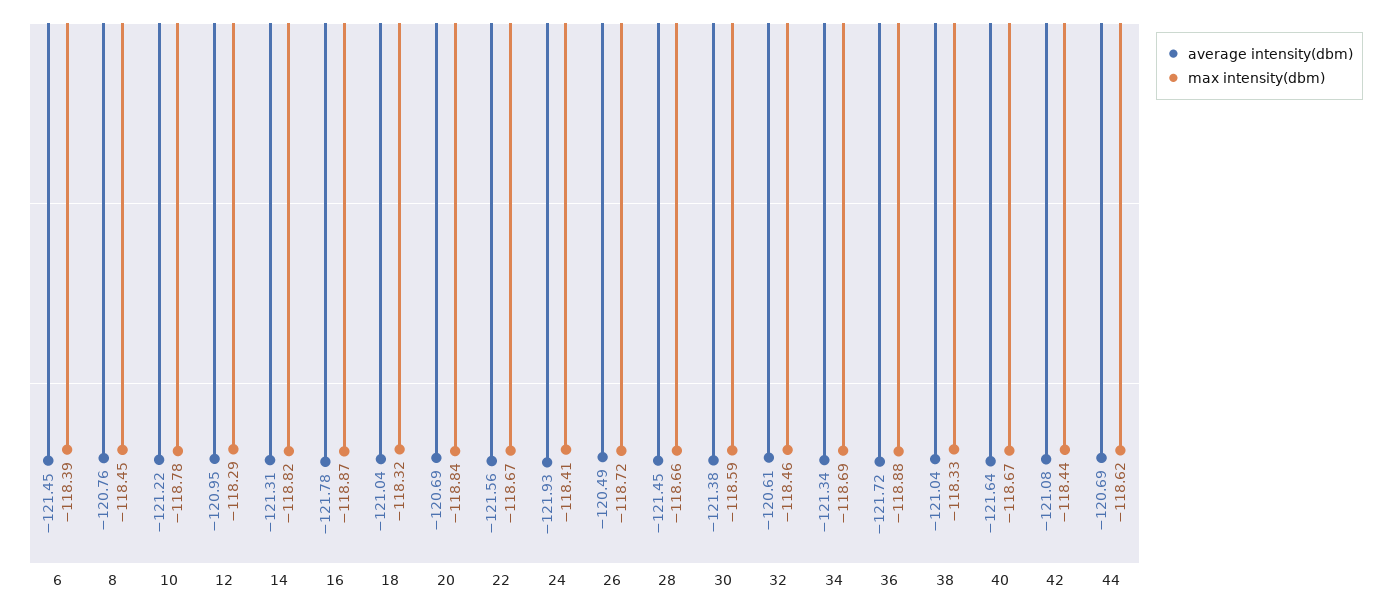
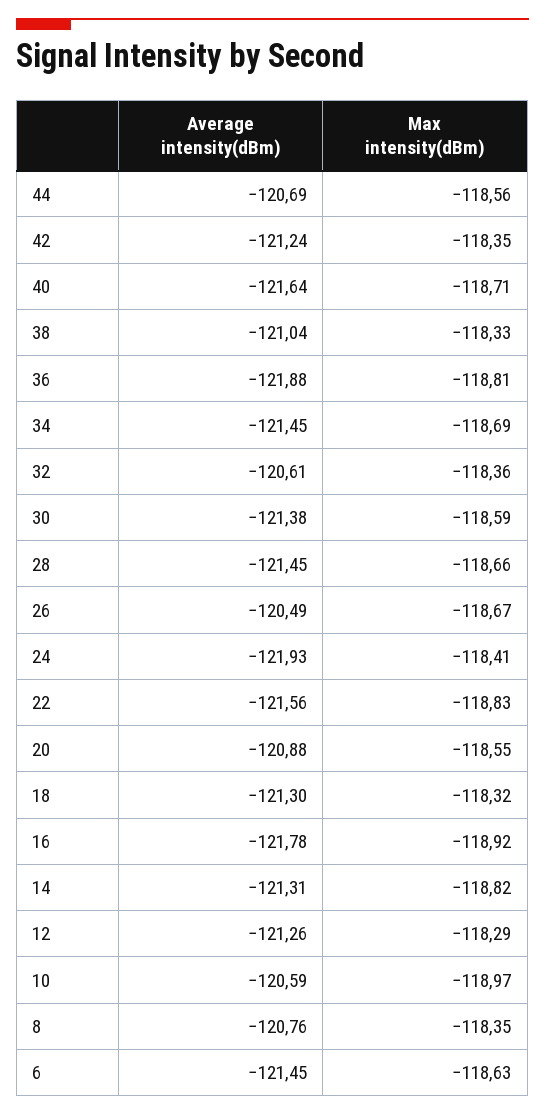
  {
    "average intensity(dbm)": {
      "6": -121.45,
      "8": -120.76,
-     "10": -121.22,
+     "10": -120.59,
-     "12": -120.95,
+     "12": -121.26,
      "14": -121.31,
      "16": -121.78,
-     "18": -121.04,
+     "18": -121.3,
-     "20": -120.69,
+     "20": -120.88,
      "22": -121.56,
      "24": -121.93,
      "26": -120.49,
      "28": -121.45,
      "30": -121.38,
      "32": -120.61,
-     "34": -121.34,
+     "34": -121.45,
-     "36": -121.72,
+     "36": -121.88,
      "38": -121.04,
      "40": -121.64,
-     "42": -121.08,
+     "42": -121.24,
      "44": -120.69
    },
    "max intensity(dbm)": {
-     "6": -118.39,
+     "6": -118.63,
-     "8": -118.45,
+     "8": -118.35,
-     "10": -118.78,
+     "10": -118.97,
      "12": -118.29,
      "14": -118.82,
-     "16": -118.87,
+     "16": -118.92,
      "18": -118.32,
-     "20": -118.84,
+     "20": -118.55,
-     "22": -118.67,
+     "22": -118.83,
      "24": -118.41,
-     "26": -118.72,
+     "26": -118.67,
      "28": -118.66,
      "30": -118.59,
-     "32": -118.46,
+     "32": -118.36,
      "34": -118.69,
-     "36": -118.88,
+     "36": -118.81,
      "38": -118.33,
-     "40": -118.67,
+     "40": -118.71,
-     "42": -118.44,
+     "42": -118.35,
-     "44": -118.62
+     "44": -118.56
    }
  }

